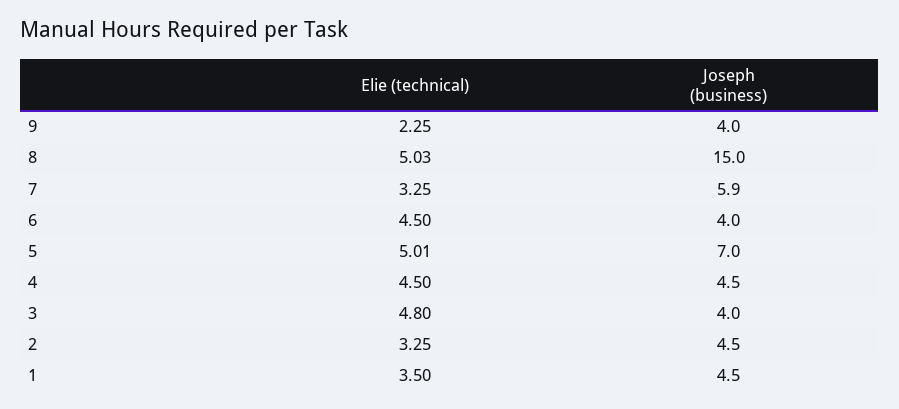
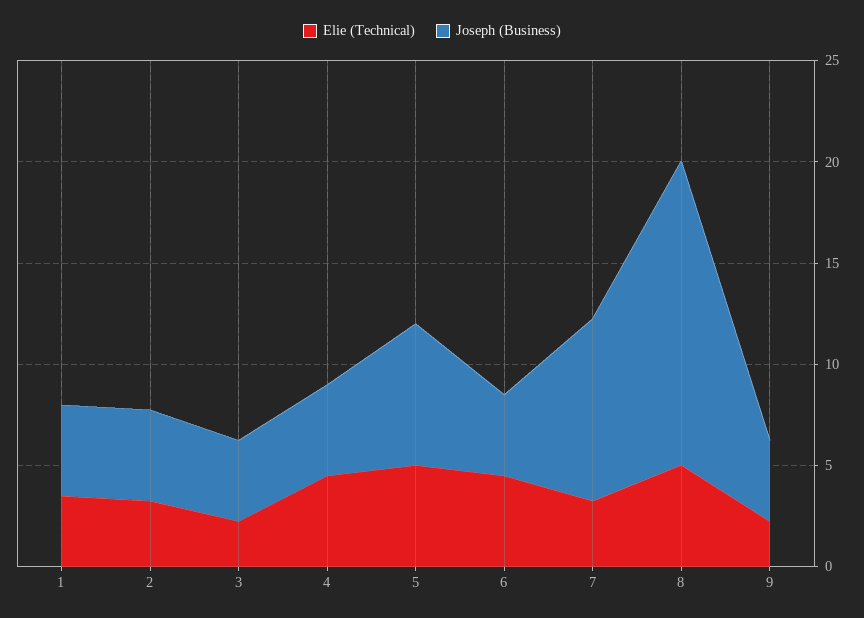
  {
    "Elie (technical)": {
      "9": 2.25,
      "8": 5.03,
      "7": 3.25,
      "6": 4.5,
      "5": 5.01,
      "4": 4.5,
-     "3": 4.8,
+     "3": 2,
      "2": 3.25,
      "1": 3.5
    },
    "Joseph (business)": {
      "9": 4,
      "8": 15,
-     "7": 5.9,
+     "7": 9,
      "6": 4,
      "5": 7,
      "4": 4.5,
      "3": 4,
      "2": 4.5,
      "1": 4.5
    }
  }

